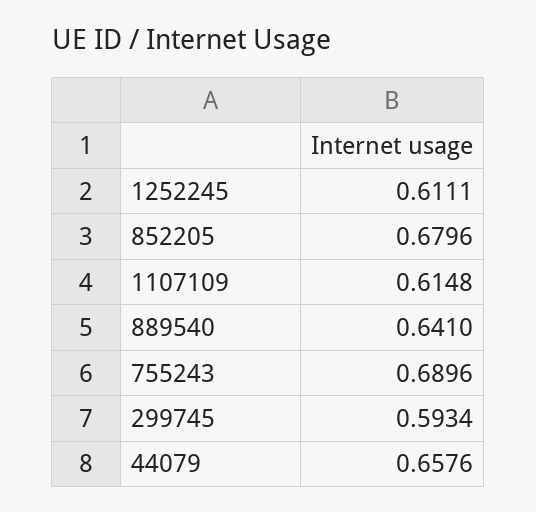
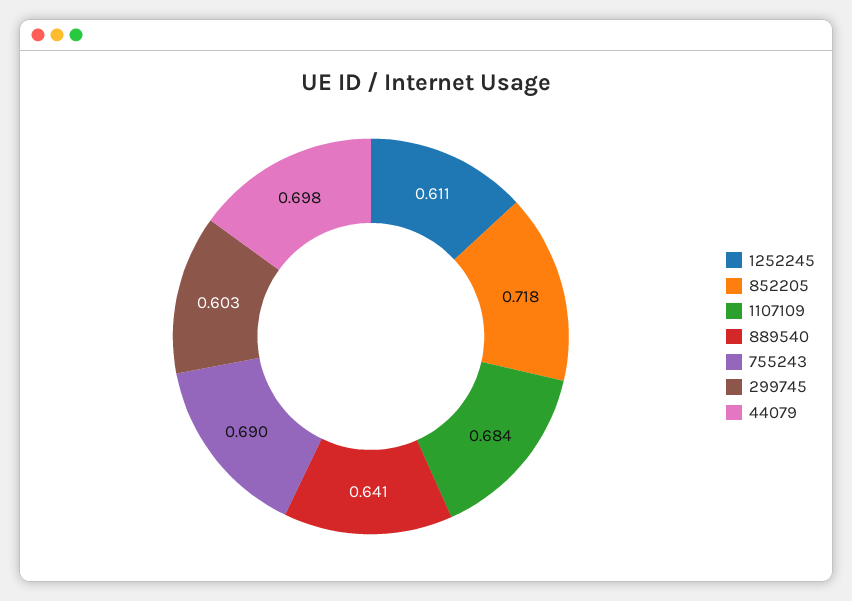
  {
    "1252245": 0.6111,
-   "852205": 0.6796,
+   "852205": 0.718,
-   "1107109": 0.6148,
+   "1107109": 0.684,
    "889540": 0.641,
    "755243": 0.6896,
-   "299745": 0.5934,
+   "299745": 0.603,
-   "44079": 0.6576
+   "44079": 0.698
  }

